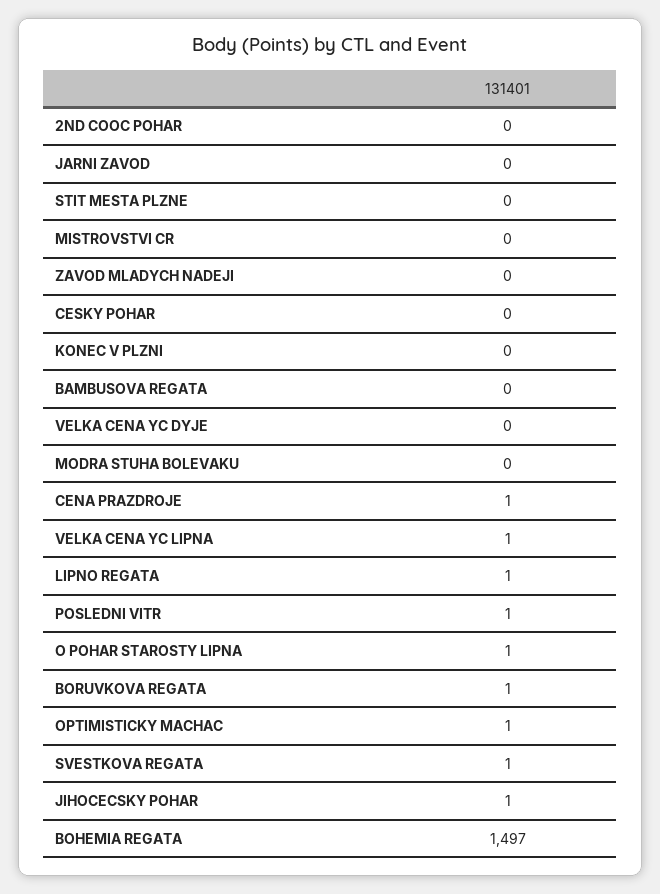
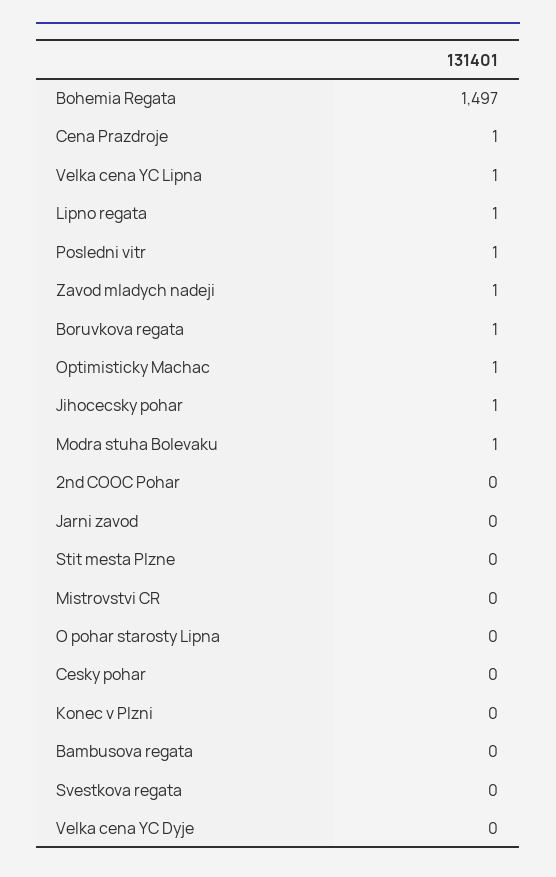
  {
    "2ND COOC POHAR": 0,
    "JARNI ZAVOD": 0,
    "STIT MESTA PLZNE": 0,
    "MISTROVSTVI CR": 0,
-   "ZAVOD MLADYCH NADEJI": 0,
+   "ZAVOD MLADYCH NADEJI": 1,
    "CESKY POHAR": 0,
    "KONEC V PLZNI": 0,
    "BAMBUSOVA REGATA": 0,
    "VELKA CENA YC DYJE": 0,
-   "MODRA STUHA BOLEVAKU": 0,
+   "MODRA STUHA BOLEVAKU": 1,
    "CENA PRAZDROJE": 1,
    "VELKA CENA YC LIPNA": 1,
    "LIPNO REGATA": 1,
    "POSLEDNI VITR": 1,
-   "O POHAR STAROSTY LIPNA": 1,
+   "O POHAR STAROSTY LIPNA": 0,
    "BORUVKOVA REGATA": 1,
    "OPTIMISTICKY MACHAC": 1,
-   "SVESTKOVA REGATA": 1,
+   "SVESTKOVA REGATA": 0,
    "JIHOCECSKY POHAR": 1,
    "BOHEMIA REGATA": 1497
  }

